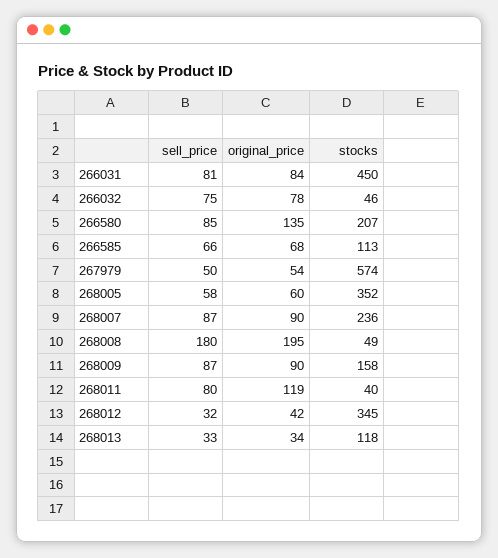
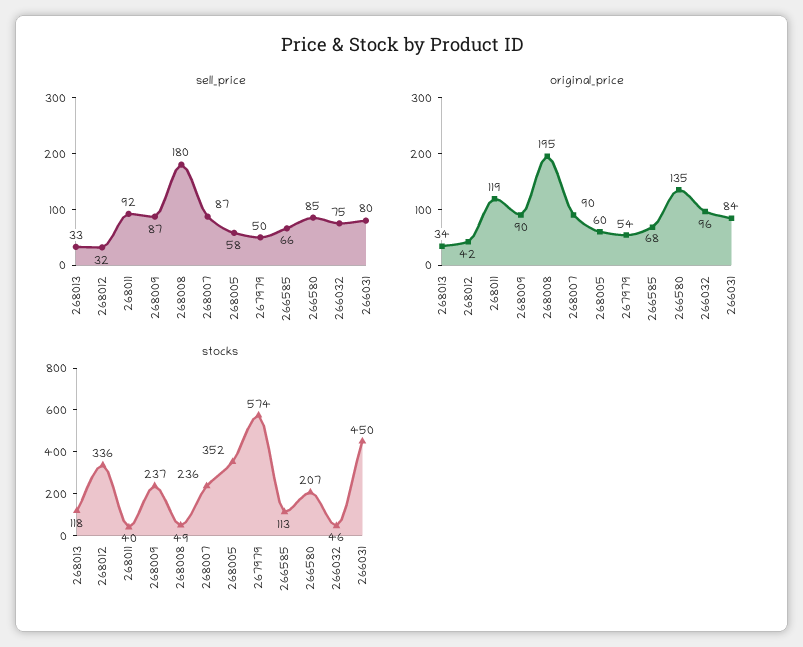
  {
    "sell_price": {
-     "266031": 81,
+     "266031": 80,
      "266032": 75,
      "266580": 85,
      "266585": 66,
      "267979": 50,
      "268005": 58,
      "268007": 87,
      "268008": 180,
      "268009": 87,
-     "268011": 80,
+     "268011": 92,
      "268012": 32,
      "268013": 33
    },
    "original_price": {
      "266031": 84,
-     "266032": 78,
+     "266032": 96,
      "266580": 135,
      "266585": 68,
      "267979": 54,
      "268005": 60,
      "268007": 90,
      "268008": 195,
      "268009": 90,
      "268011": 119,
      "268012": 42,
      "268013": 34
    },
    "stocks": {
      "266031": 450,
      "266032": 46,
      "266580": 207,
      "266585": 113,
      "267979": 574,
      "268005": 352,
      "268007": 236,
      "268008": 49,
-     "268009": 158,
+     "268009": 237,
      "268011": 40,
-     "268012": 345,
+     "268012": 336,
      "268013": 118
    }
  }

